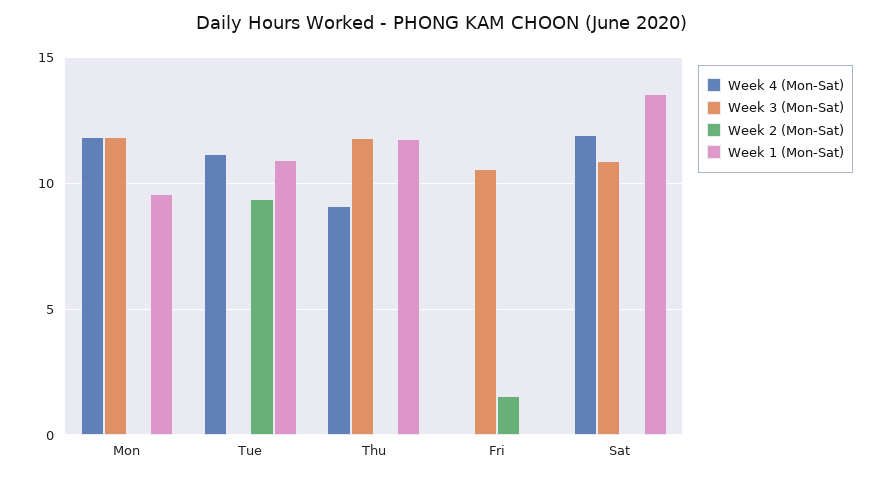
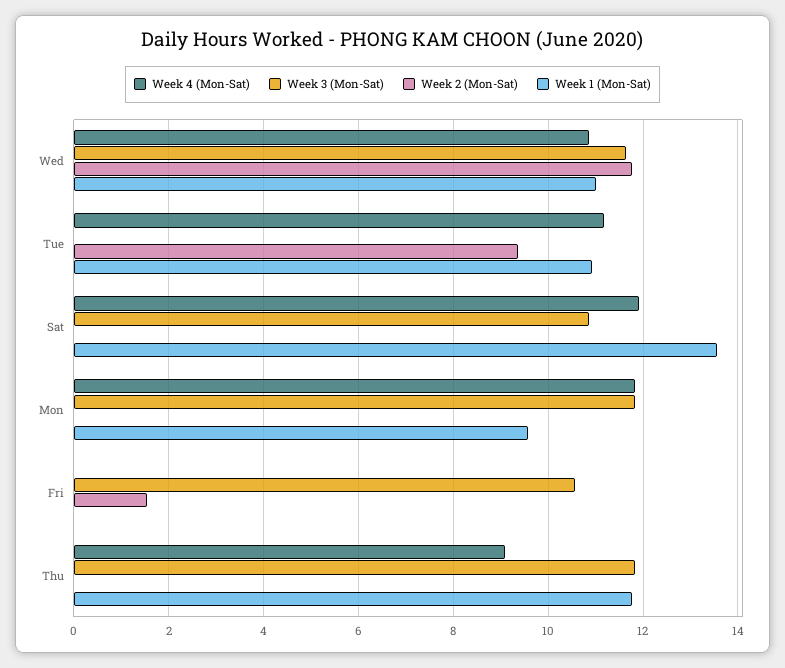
  {
    "Week 4 (Mon-Sat)": {
      "Mon": 11.8,
      "Tue": 11.2,
      "Thu": 9.2,
      "Fri": 0,
-     "Sat": 12
+     "Sat": 12,
+     "Wed": 10.8
    },
    "Week 3 (Mon-Sat)": {
      "Mon": 11.8,
      "Tue": 0,
      "Thu": 11.8,
      "Fri": 10.6,
-     "Sat": 10.8
+     "Sat": 10.8,
+     "Wed": 11.6
    },
    "Week 2 (Mon-Sat)": {
      "Mon": 0,
      "Tue": 9.4,
      "Thu": 0,
      "Fri": 1.6,
-     "Sat": 0
+     "Sat": 0,
+     "Wed": 11.8
    },
    "Week 1 (Mon-Sat)": {
      "Mon": 9.6,
      "Tue": 11,
      "Thu": 11.8,
      "Fri": 0,
-     "Sat": 13.6
+     "Sat": 13.6,
+     "Wed": 11
    }
  }

